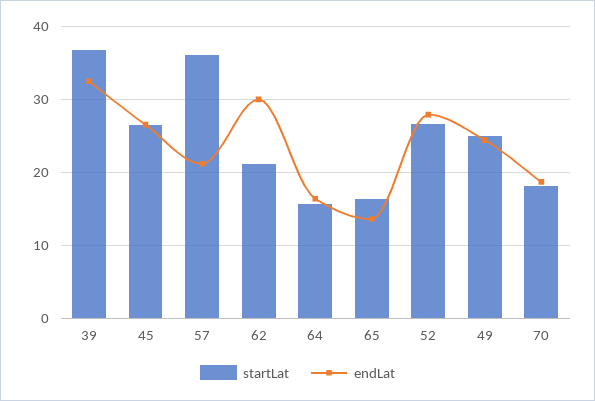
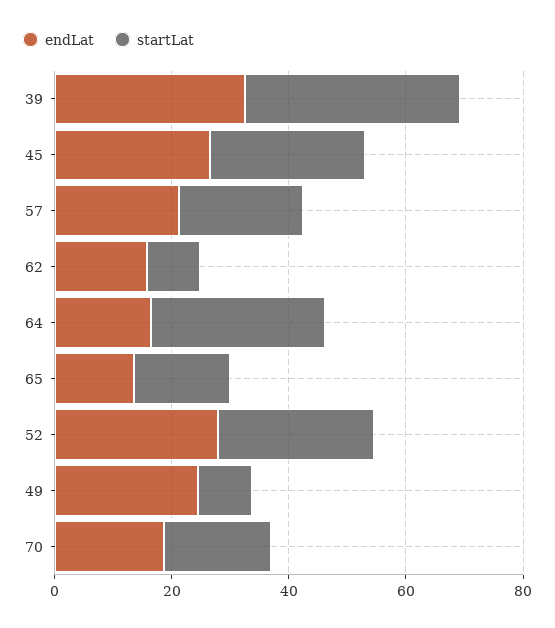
  {
    "startLat": {
      "39": 37,
      "45": 26,
-     "57": 36,
+     "57": 20,
-     "62": 21,
+     "62": 10,
-     "64": 16,
+     "64": 30,
      "65": 16,
      "52": 27,
-     "49": 25,
+     "49": 10,
      "70": 18
    },
    "endLat": {
      "39": 32,
      "45": 27,
      "57": 21,
-     "62": 30,
+     "62": 15,
      "64": 16,
      "65": 14,
      "52": 28,
      "49": 24,
      "70": 19
    }
  }

